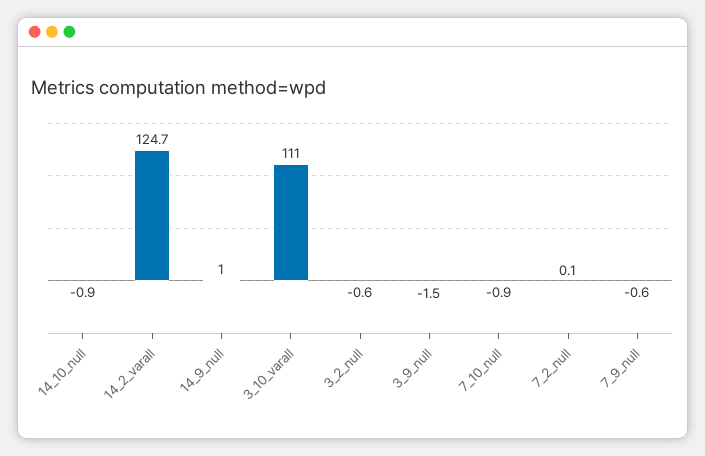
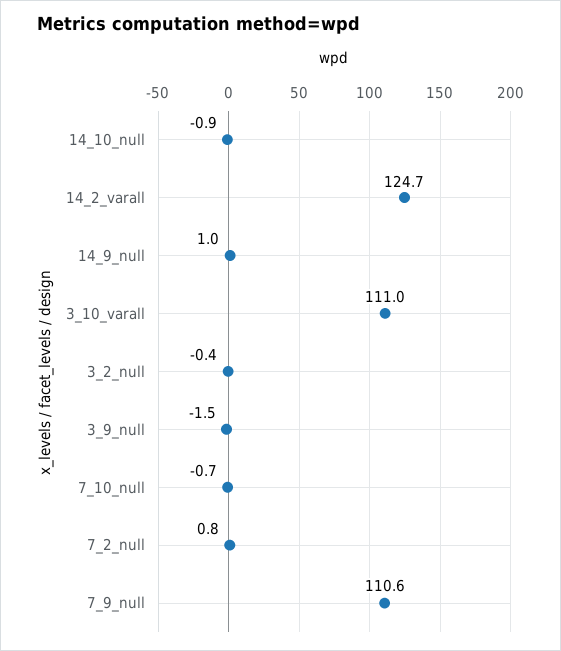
  {
    "14_10_null": -0.9,
    "14_2_varall": 124.7,
    "14_9_null": 1,
    "3_10_varall": 111,
-   "3_2_null": -0.6,
+   "3_2_null": -0.4,
    "3_9_null": -1.5,
-   "7_10_null": -0.9,
+   "7_10_null": -0.7,
-   "7_2_null": 0.1,
+   "7_2_null": 0.8,
-   "7_9_null": -0.6
+   "7_9_null": 110.6
  }

